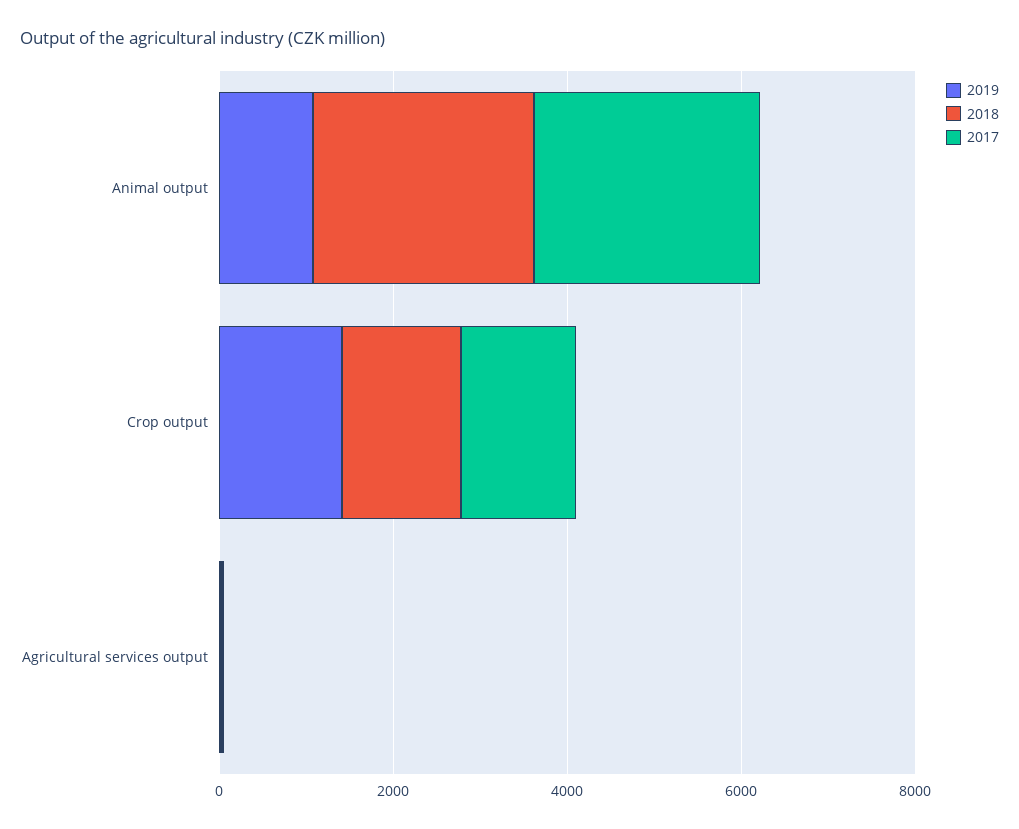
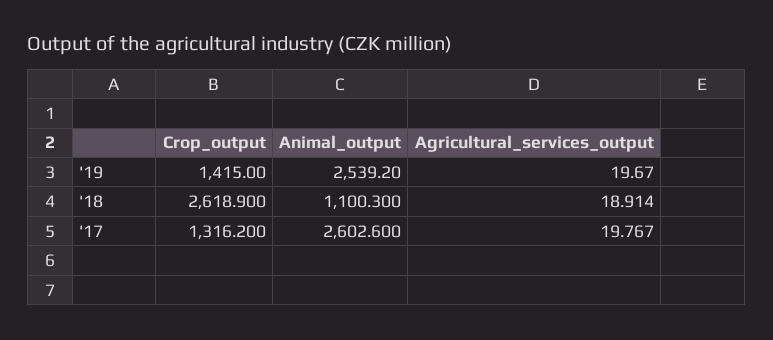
  {
    "2019": {
-     "Animal output": 1000,
+     "Animal output": 2539.2,
      "Crop output": 1415,
      "Agricultural services output": 19.67
    },
    "2018": {
-     "Animal output": 2500,
+     "Animal output": 1100.3,
-     "Crop output": 1500,
+     "Crop output": 2618.9,
      "Agricultural services output": 18.914
    },
    "2017": {
      "Animal output": 2602.6,
      "Crop output": 1316.2,
      "Agricultural services output": 19.767
    }
  }

